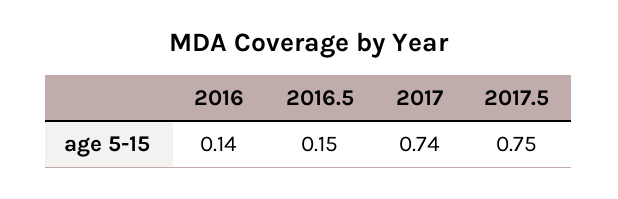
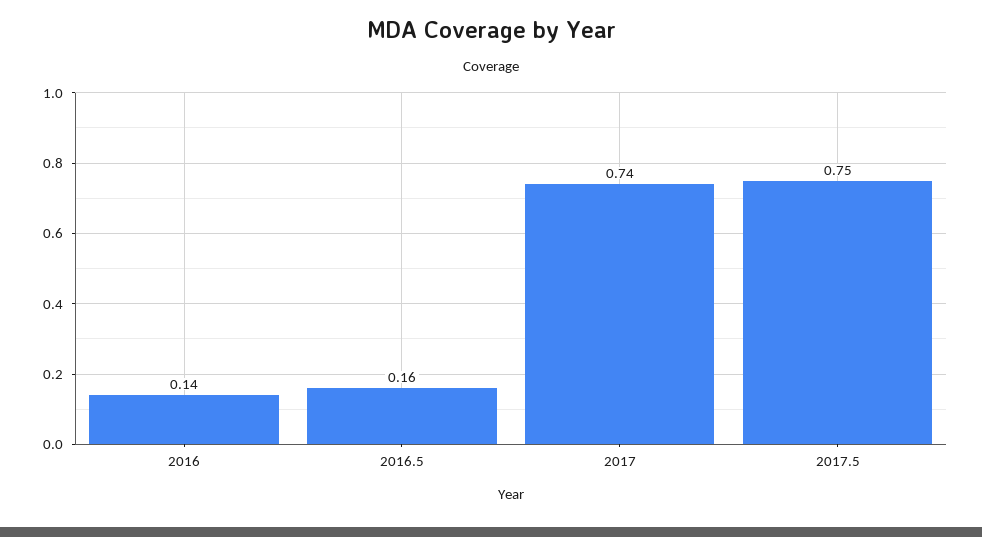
  {
    "2016": 0.14,
-   "2016.5": 0.15,
+   "2016.5": 0.16,
    "2017": 0.74,
    "2017.5": 0.75
  }

